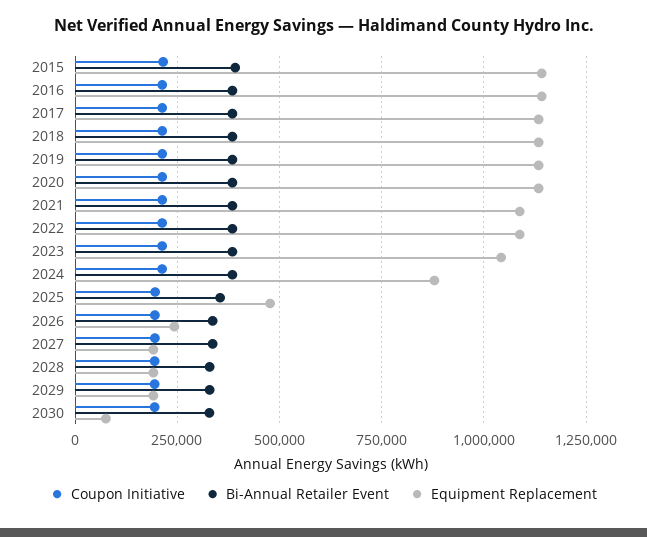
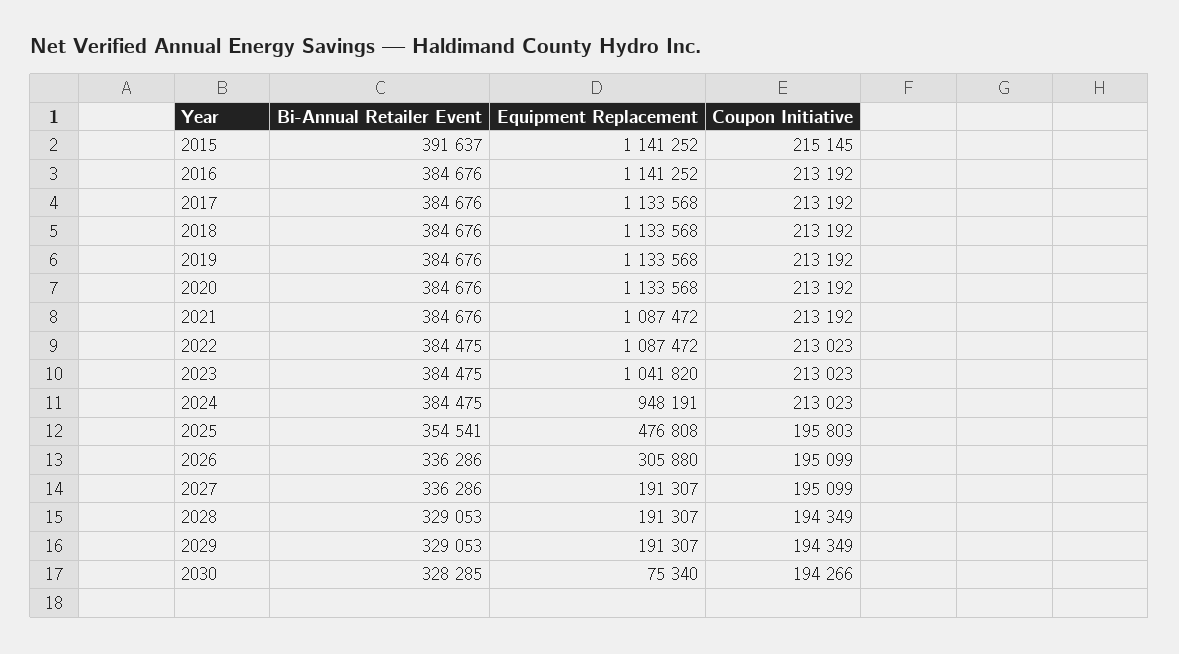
  {
    "Coupon Initiative": {
      "2015": 215145,
      "2016": 213192,
      "2017": 213192,
      "2018": 213192,
      "2019": 213192,
      "2020": 213192,
      "2021": 213192,
      "2022": 213023,
      "2023": 213023,
      "2024": 213023,
      "2025": 195803,
      "2026": 195099,
      "2027": 195099,
      "2028": 194349,
      "2029": 194349,
      "2030": 194266
    },
    "Bi-Annual Retailer Event": {
      "2015": 391637,
      "2016": 384676,
      "2017": 384676,
      "2018": 384676,
      "2019": 384676,
      "2020": 384676,
      "2021": 384676,
      "2022": 384475,
      "2023": 384475,
      "2024": 384475,
      "2025": 354541,
      "2026": 336286,
      "2027": 336286,
      "2028": 329053,
      "2029": 329053,
      "2030": 328285
    },
    "Equipment Replacement": {
      "2015": 1141252,
      "2016": 1141252,
      "2017": 1133568,
      "2018": 1133568,
      "2019": 1133568,
      "2020": 1133568,
      "2021": 1087472,
      "2022": 1087472,
      "2023": 1041820,
-     "2024": 875000,
+     "2024": 948191,
      "2025": 476808,
-     "2026": 250000,
+     "2026": 305880,
      "2027": 191307,
      "2028": 191307,
      "2029": 191307,
      "2030": 75340
    }
  }

